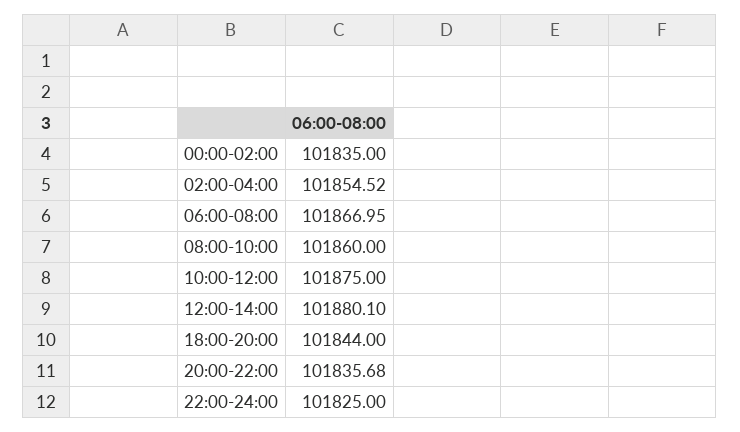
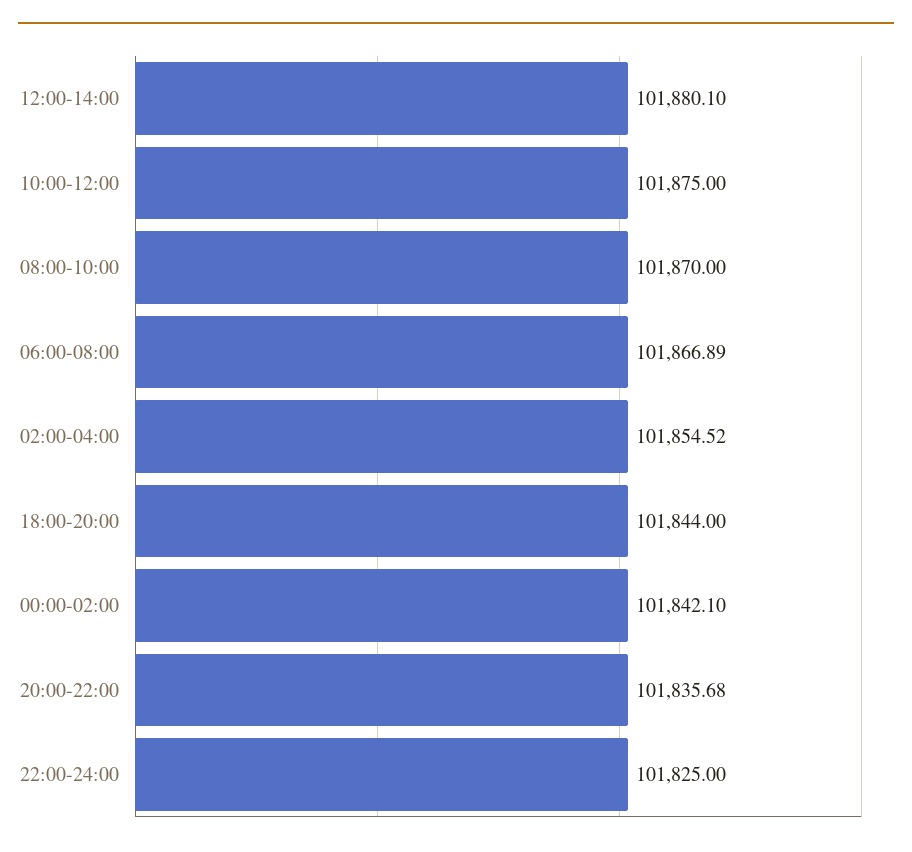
  {
-   "00:00-02:00": 101835,
+   "00:00-02:00": 101842.1,
    "02:00-04:00": 101854.52,
-   "06:00-08:00": 101866.95,
+   "06:00-08:00": 101866.89,
-   "08:00-10:00": 101860,
+   "08:00-10:00": 101870,
    "10:00-12:00": 101875,
    "12:00-14:00": 101880.1,
    "18:00-20:00": 101844,
    "20:00-22:00": 101835.68,
    "22:00-24:00": 101825
  }

